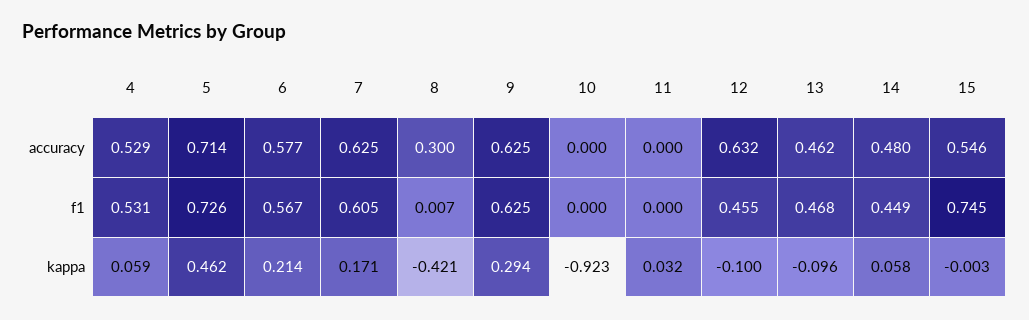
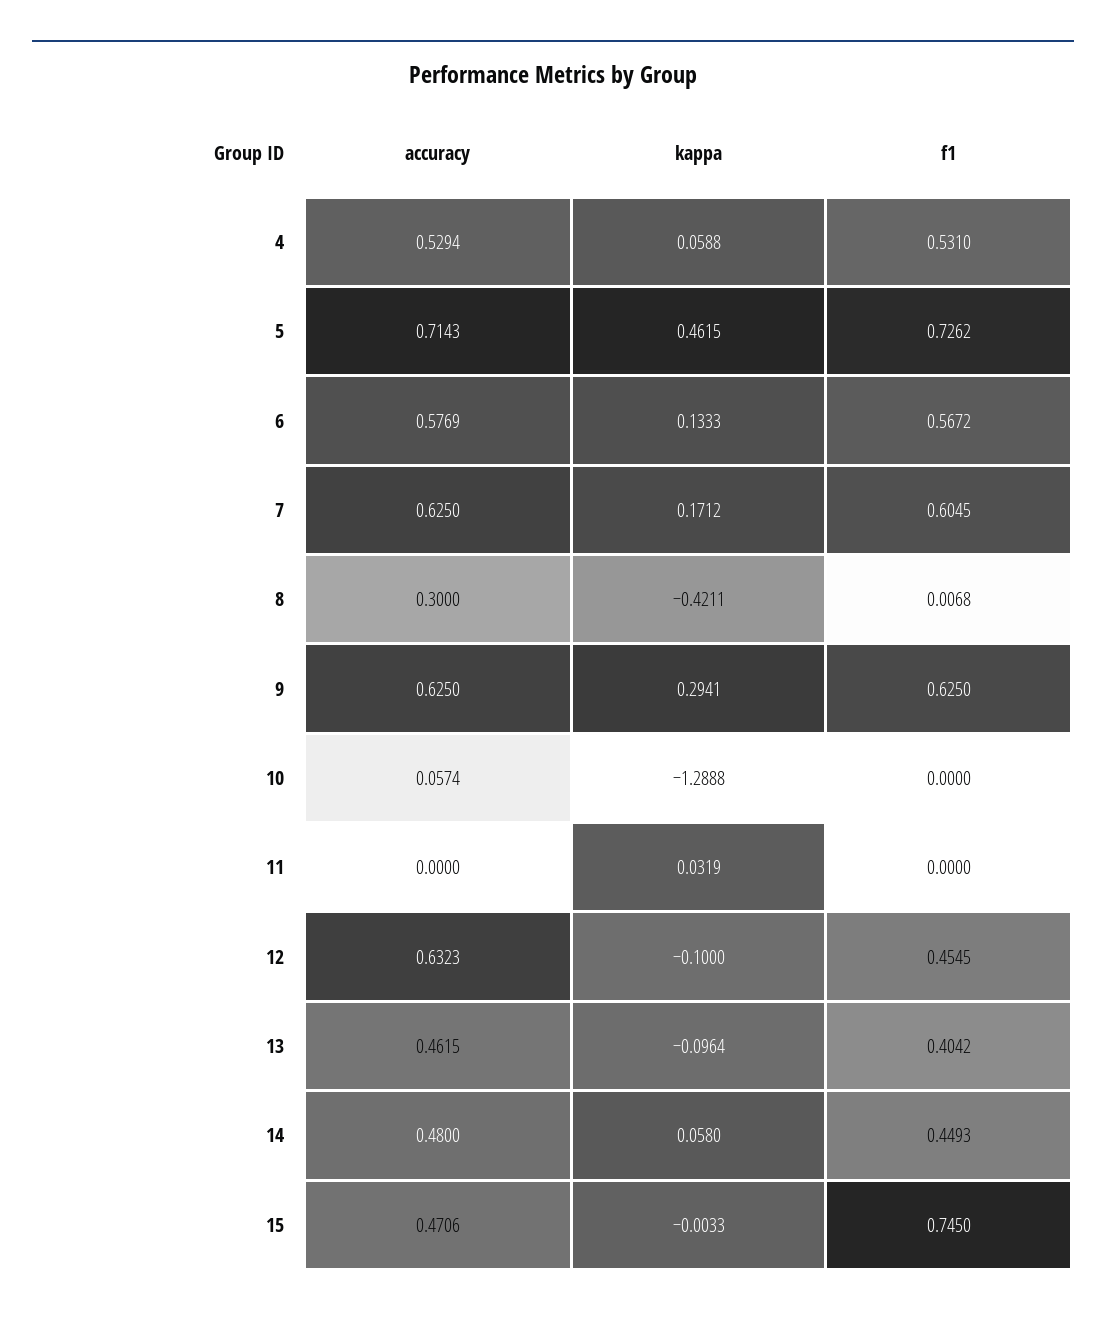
  {
    "4": {
      "accuracy": 0.5294,
      "f1": 0.531,
      "kappa": 0.0588
    },
    "5": {
      "accuracy": 0.7143,
      "f1": 0.7262,
      "kappa": 0.4615
    },
    "6": {
      "accuracy": 0.5769,
      "f1": 0.5672,
-     "kappa": 0.214
+     "kappa": 0.1333
    },
    "7": {
      "accuracy": 0.625,
      "f1": 0.6045,
      "kappa": 0.1712
    },
    "8": {
      "accuracy": 0.3,
      "f1": 0.0068,
      "kappa": -0.4211
    },
    "9": {
      "accuracy": 0.625,
      "f1": 0.625,
      "kappa": 0.2941
    },
    "10": {
-     "accuracy": 0,
+     "accuracy": 0.0574,
      "f1": 0,
-     "kappa": -0.923
+     "kappa": -1.2888
    },
    "11": {
      "accuracy": 0,
      "f1": 0,
      "kappa": 0.0319
    },
    "12": {
      "accuracy": 0.6323,
      "f1": 0.4545,
      "kappa": -0.1
    },
    "13": {
      "accuracy": 0.4615,
-     "f1": 0.468,
+     "f1": 0.4042,
      "kappa": -0.0964
    },
    "14": {
      "accuracy": 0.48,
      "f1": 0.4493,
      "kappa": 0.058
    },
    "15": {
-     "accuracy": 0.546,
+     "accuracy": 0.4706,
      "f1": 0.745,
      "kappa": -0.0033
    }
  }

